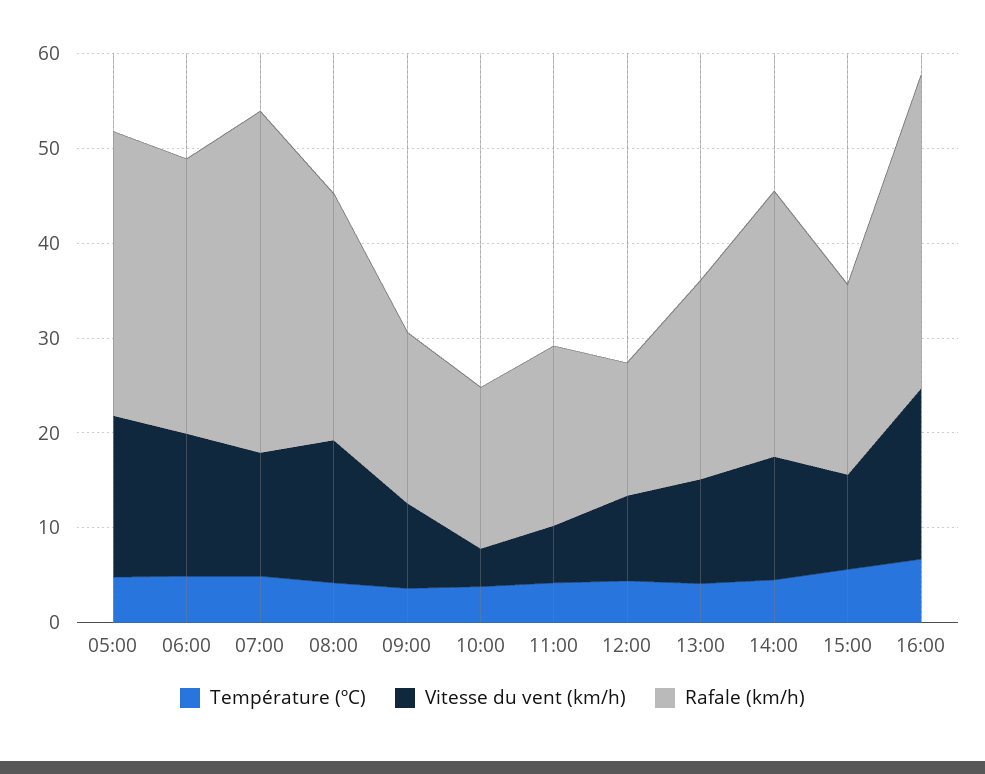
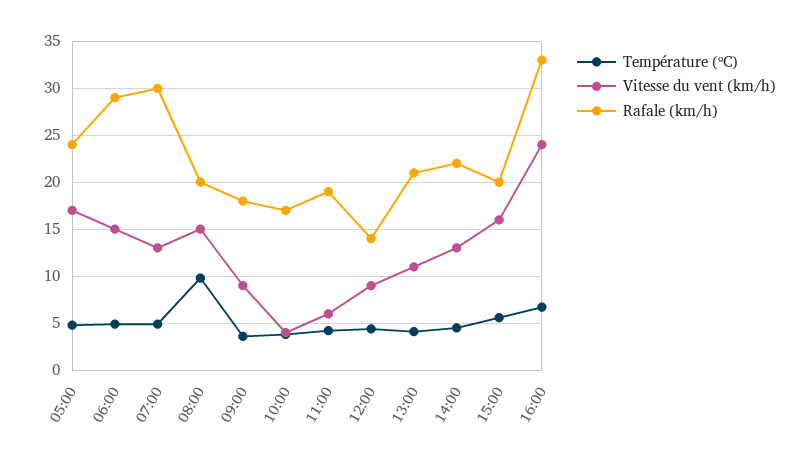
  {
    "Température (ºC)": {
      "05:00": 5,
      "06:00": 5,
      "07:00": 5,
-     "08:00": 4,
+     "08:00": 10,
      "09:00": 4,
      "10:00": 4,
      "11:00": 4,
      "12:00": 4,
      "13:00": 4,
      "14:00": 5,
      "15:00": 6,
      "16:00": 7
    },
    "Vitesse du vent (km/h)": {
      "05:00": 17,
      "06:00": 15,
      "07:00": 13,
      "08:00": 15,
      "09:00": 9,
      "10:00": 4,
      "11:00": 6,
      "12:00": 9,
      "13:00": 11,
      "14:00": 13,
-     "15:00": 10,
+     "15:00": 16,
-     "16:00": 18
+     "16:00": 24
    },
    "Rafale (km/h)": {
-     "05:00": 30,
+     "05:00": 24,
      "06:00": 29,
-     "07:00": 36,
+     "07:00": 30,
-     "08:00": 26,
+     "08:00": 20,
      "09:00": 18,
      "10:00": 17,
      "11:00": 19,
      "12:00": 14,
      "13:00": 21,
-     "14:00": 28,
+     "14:00": 22,
      "15:00": 20,
      "16:00": 33
    }
  }

